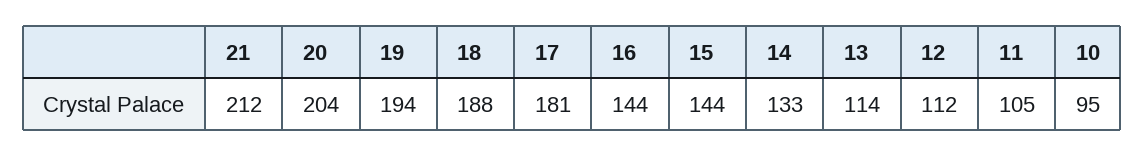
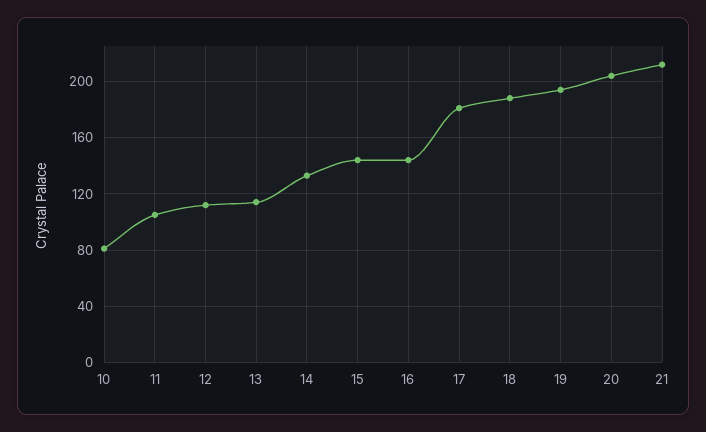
  {
    "21": 212,
    "20": 204,
    "19": 194,
    "18": 188,
    "17": 181,
    "16": 144,
    "15": 144,
    "14": 133,
    "13": 114,
    "12": 112,
    "11": 105,
-   "10": 95
+   "10": 80
  }

